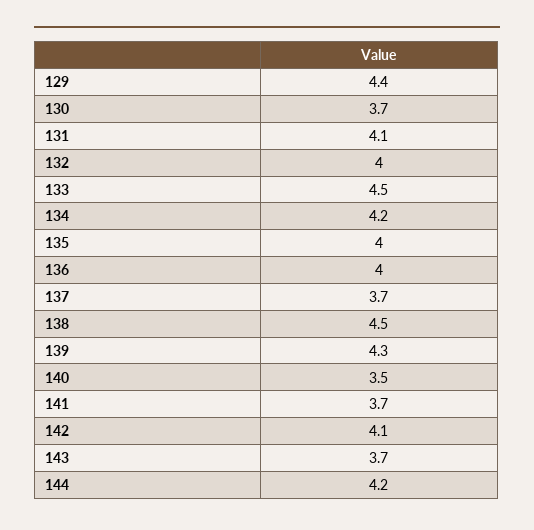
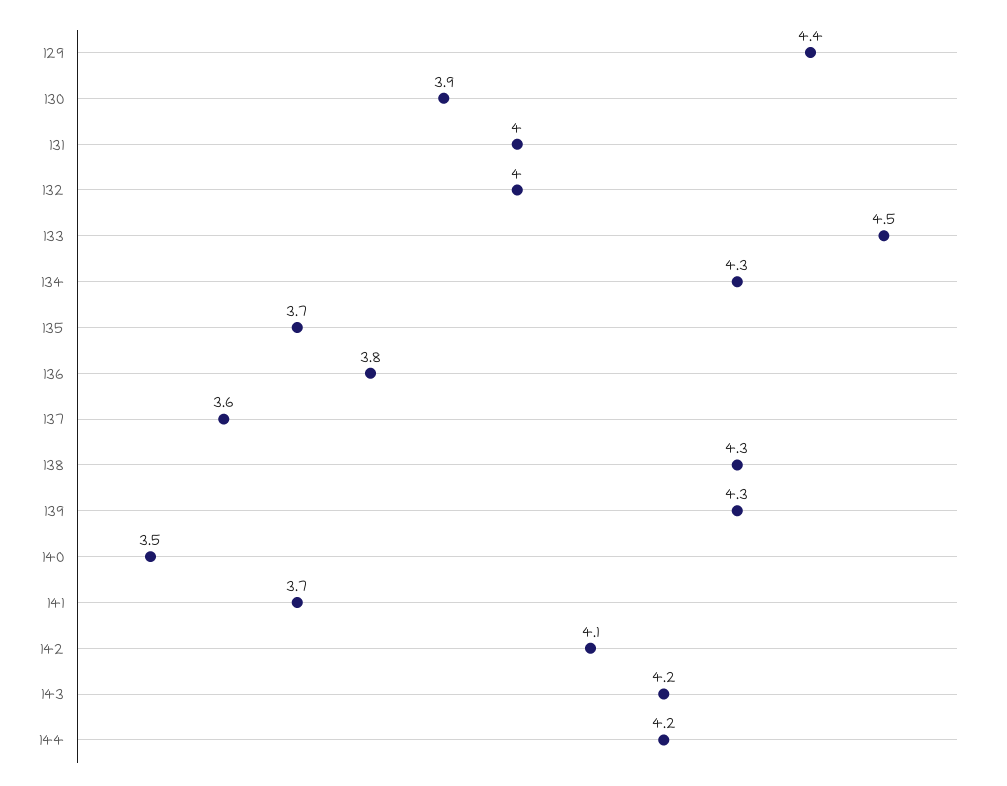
  {
    "129": 4.4,
-   "130": 3.7,
+   "130": 3.9,
-   "131": 4.1,
+   "131": 4,
    "132": 4,
    "133": 4.5,
-   "134": 4.2,
+   "134": 4.3,
-   "135": 4,
+   "135": 3.7,
-   "136": 4,
+   "136": 3.8,
-   "137": 3.7,
+   "137": 3.6,
-   "138": 4.5,
+   "138": 4.3,
    "139": 4.3,
    "140": 3.5,
    "141": 3.7,
    "142": 4.1,
-   "143": 3.7,
+   "143": 4.2,
    "144": 4.2
  }

